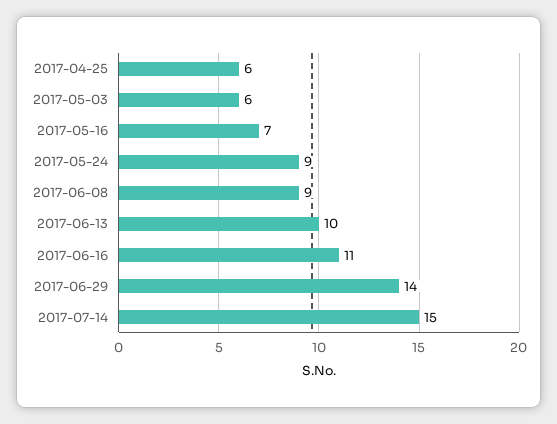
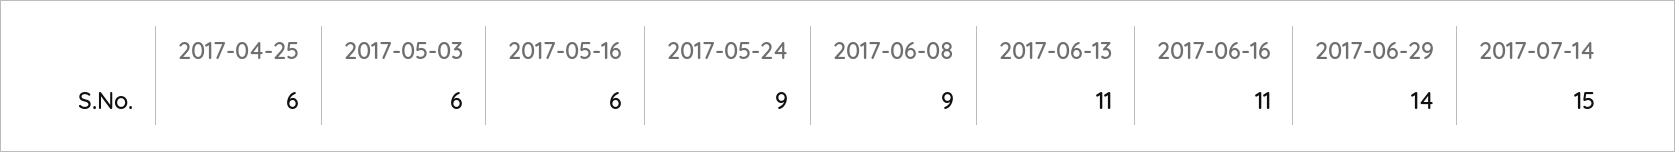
  {
    "2017-04-25": 6,
    "2017-05-03": 6,
-   "2017-05-16": 7,
+   "2017-05-16": 6,
    "2017-05-24": 9,
    "2017-06-08": 9,
-   "2017-06-13": 10,
+   "2017-06-13": 11,
    "2017-06-16": 11,
    "2017-06-29": 14,
    "2017-07-14": 15
  }

